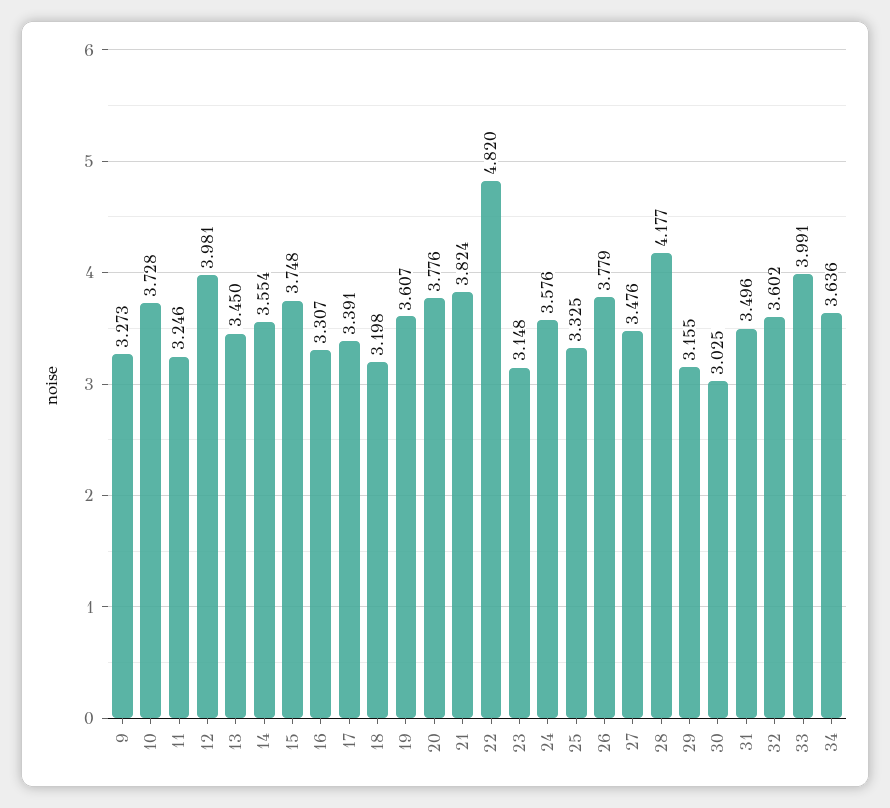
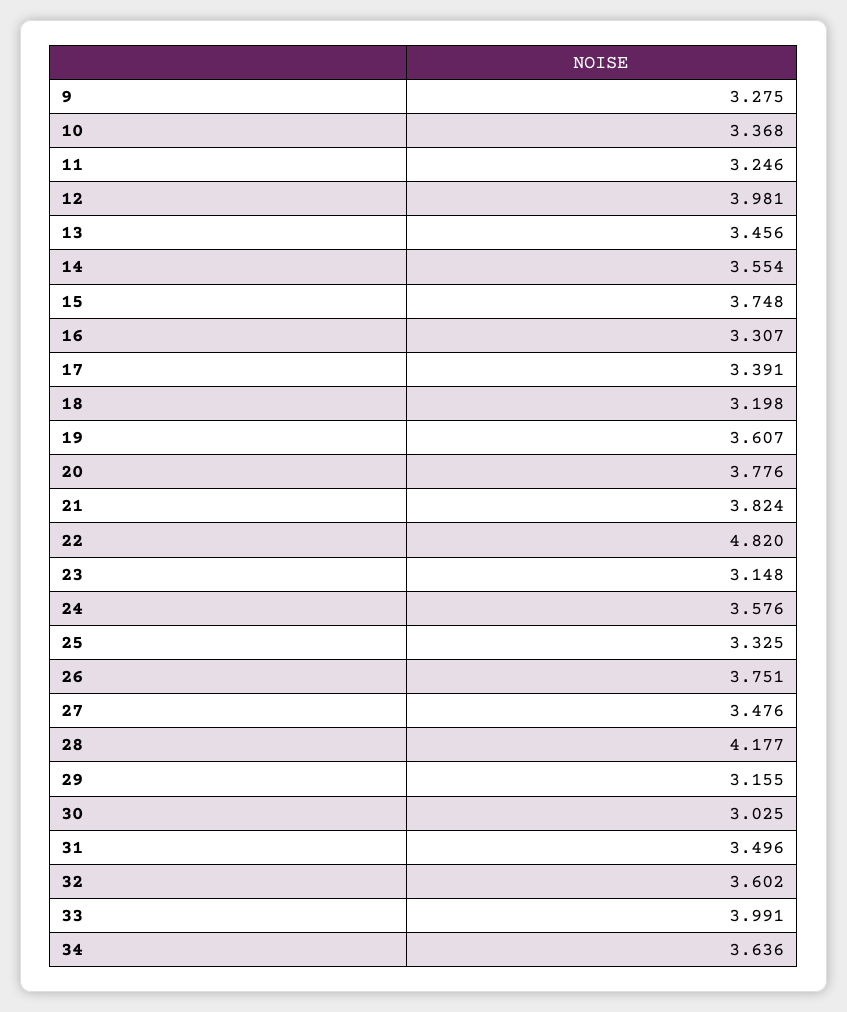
  {
-   "9": 3.273,
+   "9": 3.275,
-   "10": 3.728,
+   "10": 3.368,
    "11": 3.246,
    "12": 3.981,
-   "13": 3.45,
+   "13": 3.456,
    "14": 3.554,
    "15": 3.748,
    "16": 3.307,
    "17": 3.391,
    "18": 3.198,
    "19": 3.607,
    "20": 3.776,
    "21": 3.824,
    "22": 4.82,
    "23": 3.148,
    "24": 3.576,
    "25": 3.325,
-   "26": 3.779,
+   "26": 3.751,
    "27": 3.476,
    "28": 4.177,
    "29": 3.155,
    "30": 3.025,
    "31": 3.496,
    "32": 3.602,
    "33": 3.991,
    "34": 3.636
  }

